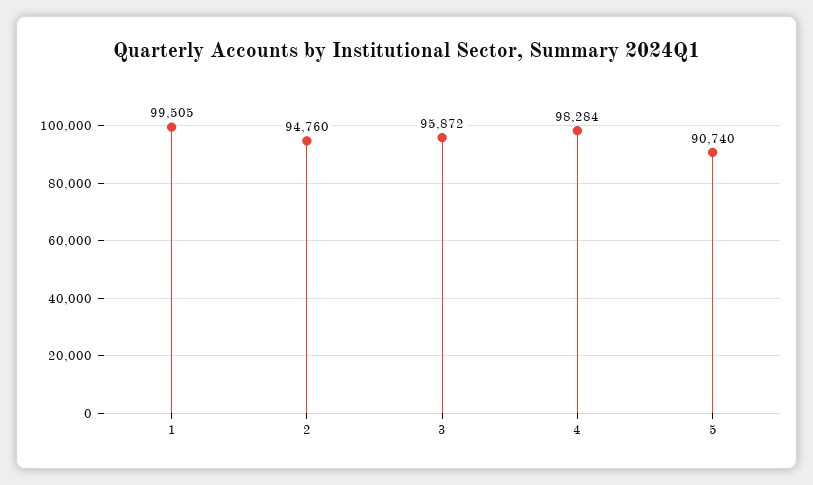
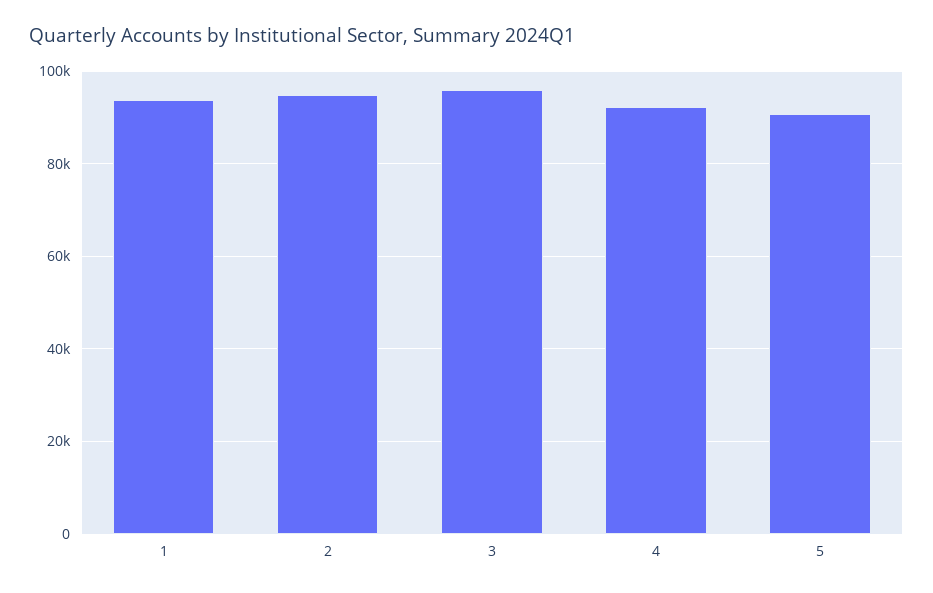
  {
-   "1": 99505,
+   "1": 94000,
    "2": 94760,
    "3": 95872,
-   "4": 98284,
+   "4": 92000,
    "5": 90740
  }

